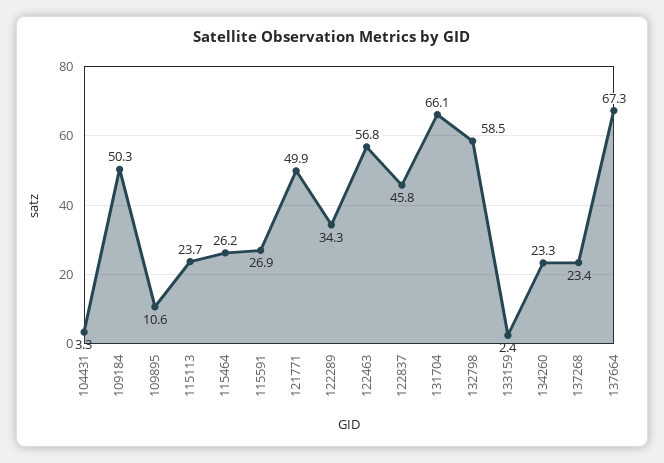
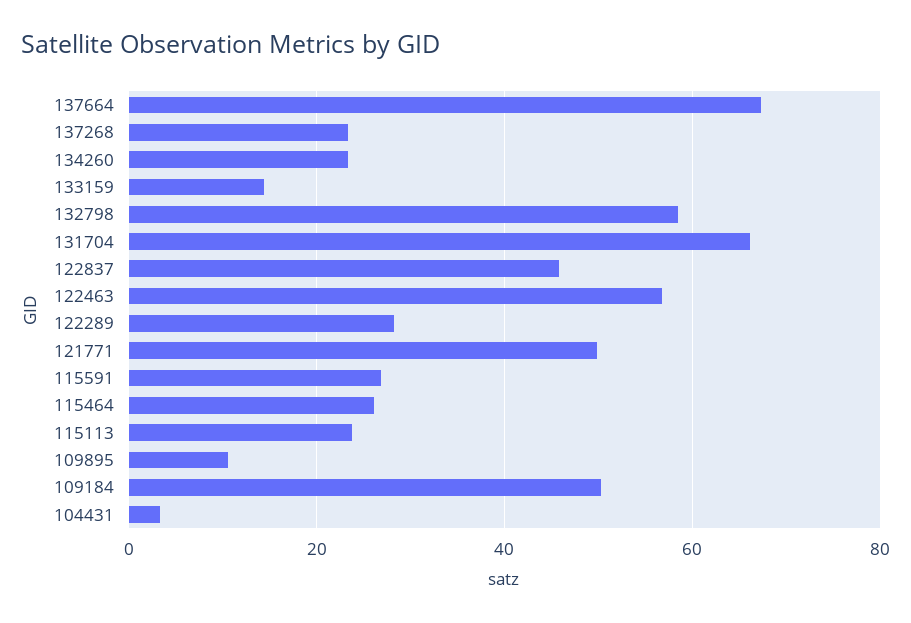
  {
    "104431": 3.3,
    "109184": 50.3,
    "109895": 10.6,
    "115113": 23.7,
    "115464": 26.2,
    "115591": 26.9,
    "121771": 49.9,
-   "122289": 34.3,
+   "122289": 28,
    "122463": 56.8,
    "122837": 45.8,
    "131704": 66.1,
    "132798": 58.5,
-   "133159": 2.4,
+   "133159": 14,
    "134260": 23.3,
    "137268": 23.4,
    "137664": 67.3
  }

